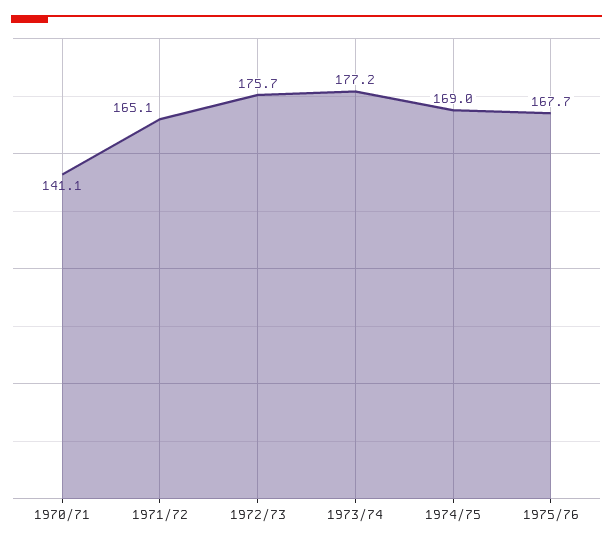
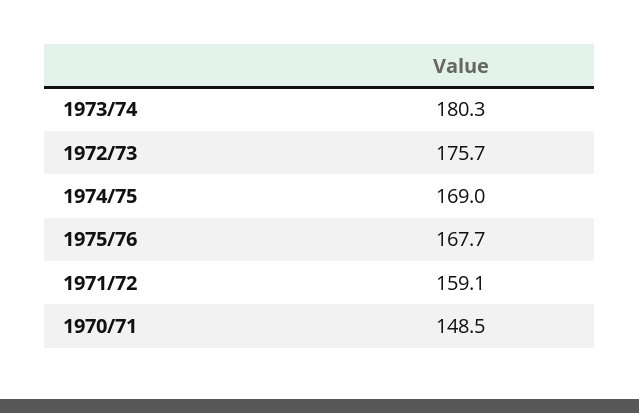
  {
-   "1970/71": 141.1,
+   "1970/71": 148.5,
-   "1971/72": 165.1,
+   "1971/72": 159.1,
    "1972/73": 175.7,
-   "1973/74": 177.2,
+   "1973/74": 180.3,
    "1974/75": 169,
    "1975/76": 167.7
  }

